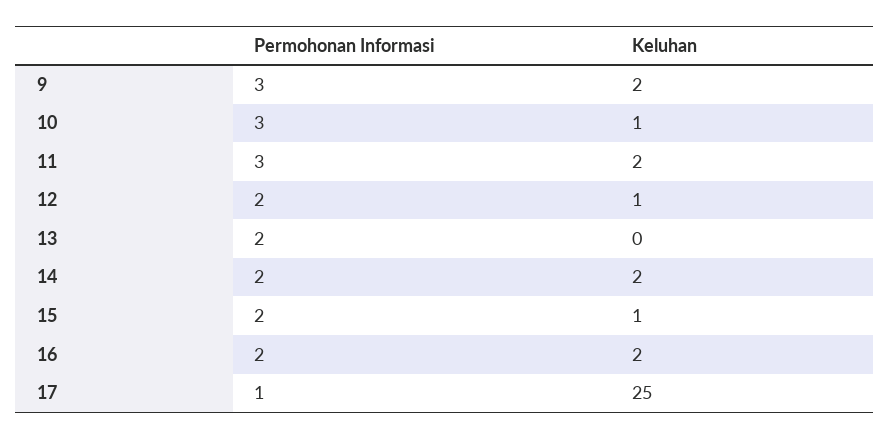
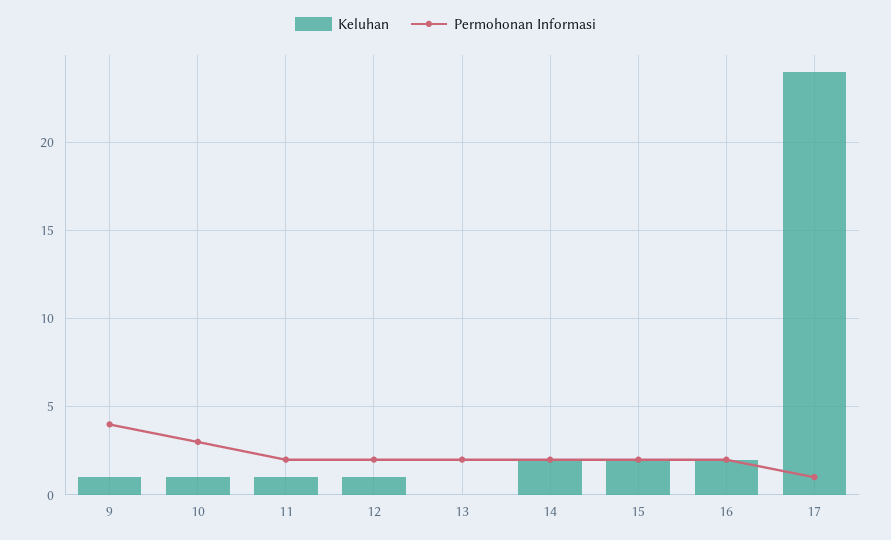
  {
    "Permohonan Informasi": {
-     "9": 3,
+     "9": 4,
      "10": 3,
-     "11": 3,
+     "11": 2,
      "12": 2,
      "13": 2,
      "14": 2,
      "15": 2,
      "16": 2,
      "17": 1
    },
    "Keluhan": {
-     "9": 2,
+     "9": 1,
      "10": 1,
-     "11": 2,
+     "11": 1,
      "12": 1,
      "13": 0,
      "14": 2,
-     "15": 1,
+     "15": 2,
      "16": 2,
-     "17": 25
+     "17": 24
    }
  }

